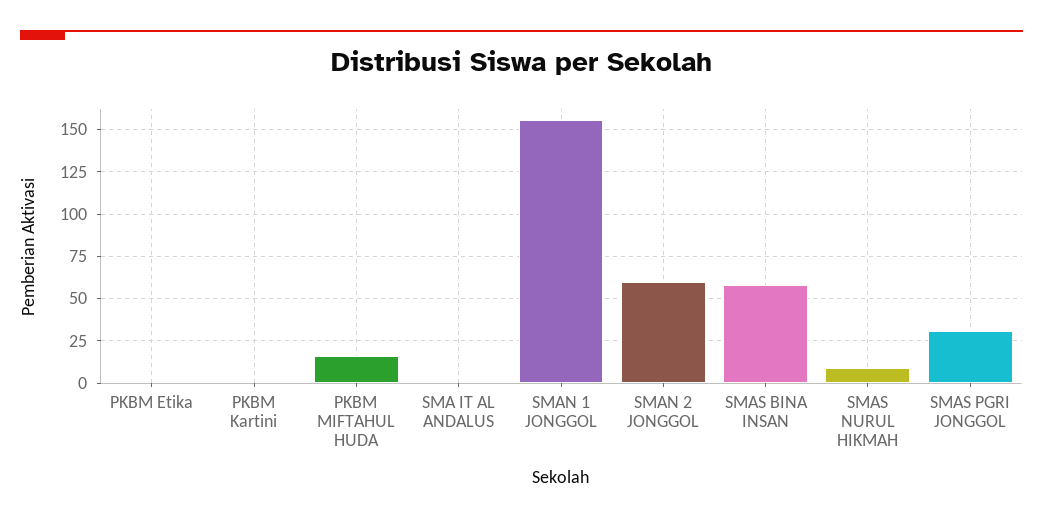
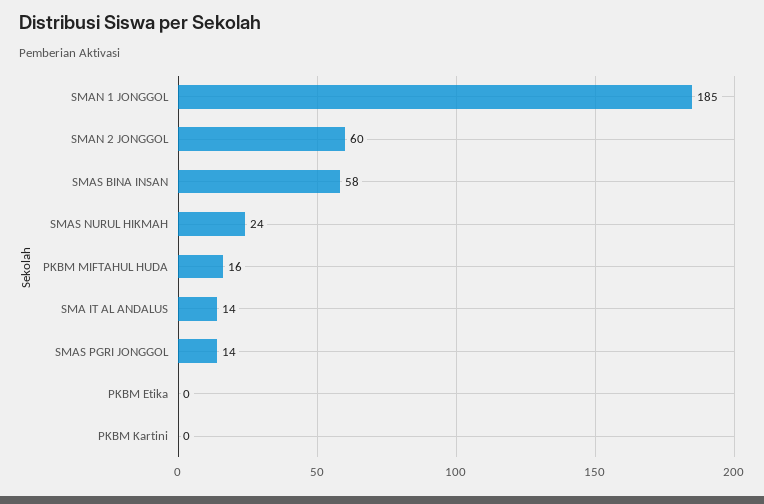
  {
    "PKBM Etika": 0,
    "PKBM Kartini": 0,
    "PKBM MIFTAHUL HUDA": 16,
-   "SMA IT AL ANDALUS": 0,
+   "SMA IT AL ANDALUS": 14,
-   "SMAN 1 JONGGOL": 155,
+   "SMAN 1 JONGGOL": 185,
    "SMAN 2 JONGGOL": 60,
    "SMAS BINA INSAN": 58,
-   "SMAS NURUL HIKMAH": 10,
+   "SMAS NURUL HIKMAH": 24,
-   "SMAS PGRI JONGGOL": 30
+   "SMAS PGRI JONGGOL": 14
  }

